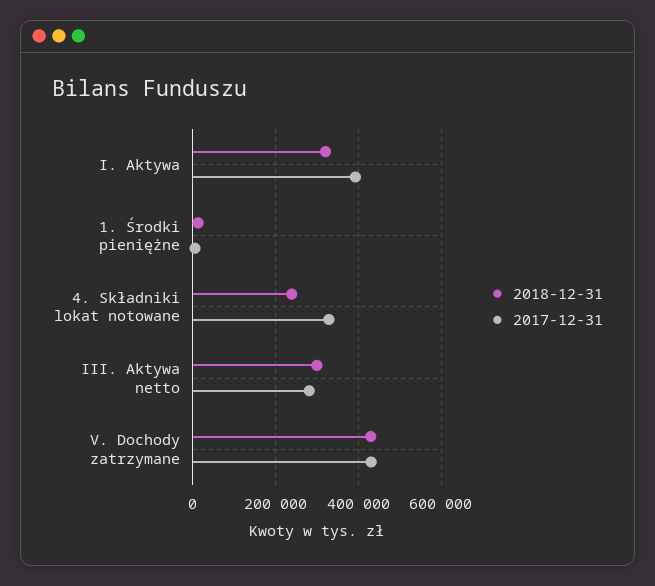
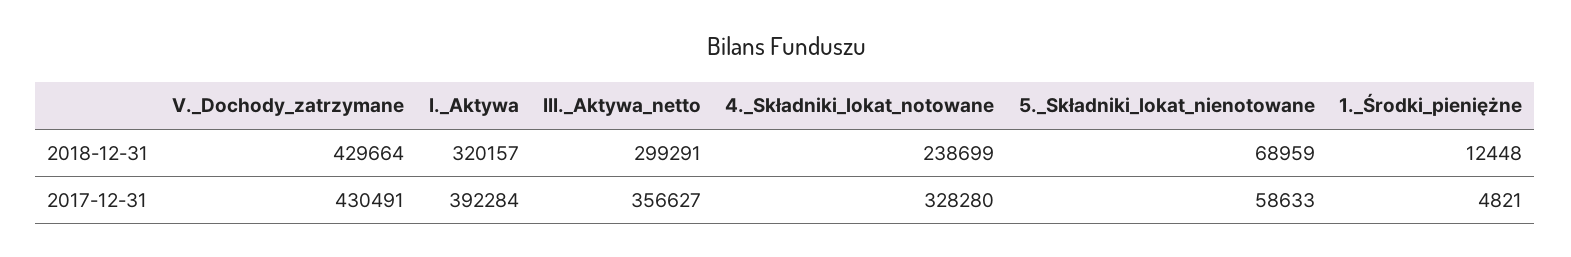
  {
    "2018-12-31": {
      "I. Aktywa": 320157,
      "1. Środki pieniężne": 12448,
      "4. Składniki lokat notowane": 238699,
      "III. Aktywa netto": 299291,
-     "V. Dochody zatrzymane": 429664
+     "V. Dochody zatrzymane": 429664,
+     "5._Składniki_lokat_nienotowane": 68959
    },
    "2017-12-31": {
      "I. Aktywa": 392284,
      "1. Środki pieniężne": 4821,
      "4. Składniki lokat notowane": 328280,
-     "III. Aktywa netto": 280000,
+     "III. Aktywa netto": 356627,
-     "V. Dochody zatrzymane": 430491
+     "V. Dochody zatrzymane": 430491,
+     "5._Składniki_lokat_nienotowane": 58633
    }
  }

